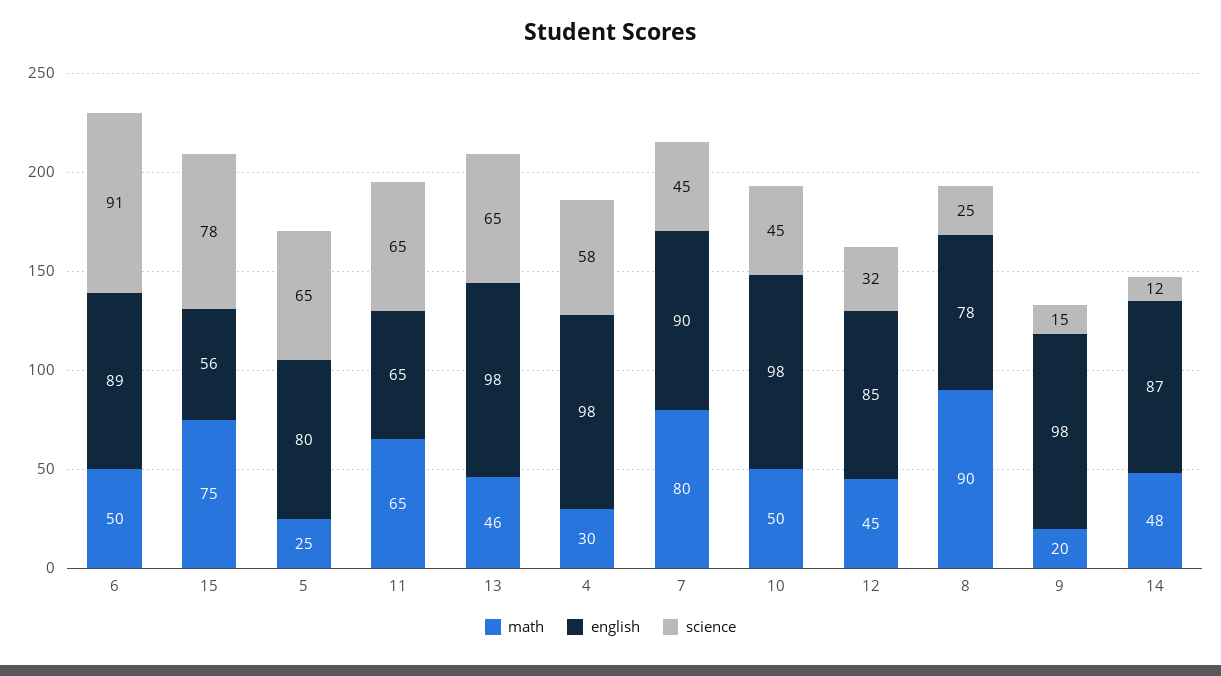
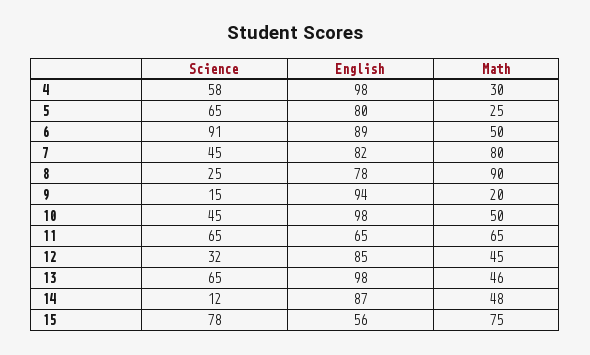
  {
    "math": {
      "6": 50,
      "15": 75,
      "5": 25,
      "11": 65,
      "13": 46,
      "4": 30,
      "7": 80,
      "10": 50,
      "12": 45,
      "8": 90,
      "9": 20,
      "14": 48
    },
    "english": {
      "6": 89,
      "15": 56,
      "5": 80,
      "11": 65,
      "13": 98,
      "4": 98,
-     "7": 90,
+     "7": 82,
      "10": 98,
      "12": 85,
      "8": 78,
-     "9": 98,
+     "9": 94,
      "14": 87
    },
    "science": {
      "6": 91,
      "15": 78,
      "5": 65,
      "11": 65,
      "13": 65,
      "4": 58,
      "7": 45,
      "10": 45,
      "12": 32,
      "8": 25,
      "9": 15,
      "14": 12
    }
  }

